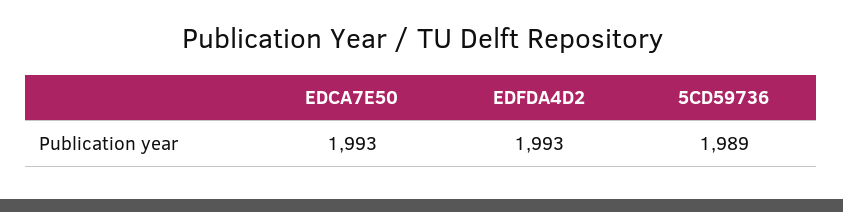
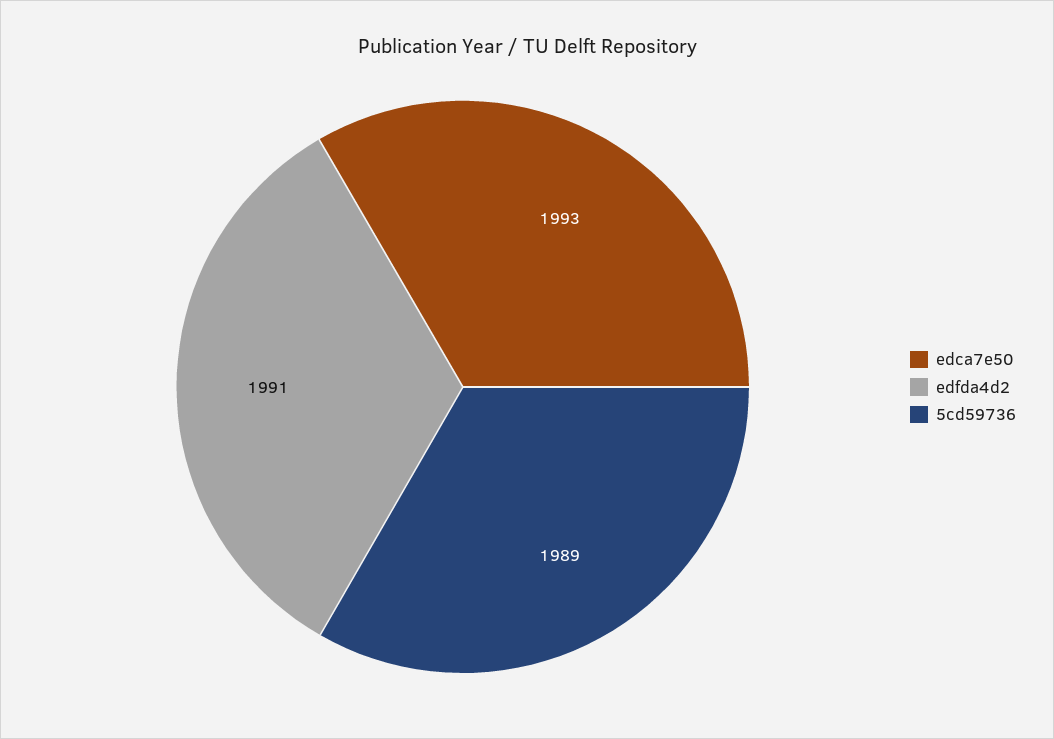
  {
    "EDCA7E50": 1993,
-   "EDFDA4D2": 1993,
+   "EDFDA4D2": 1991,
    "5CD59736": 1989
  }

